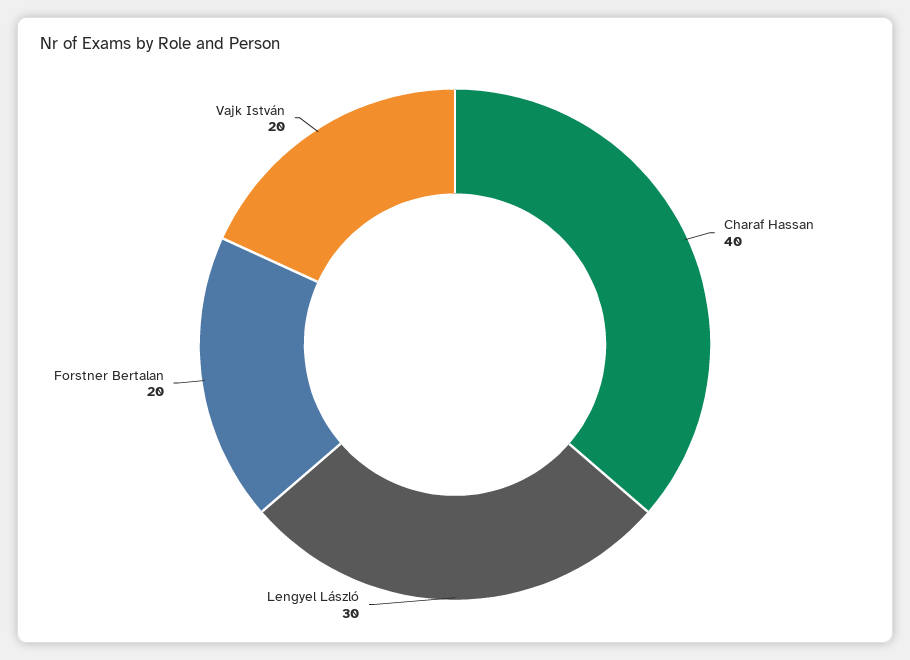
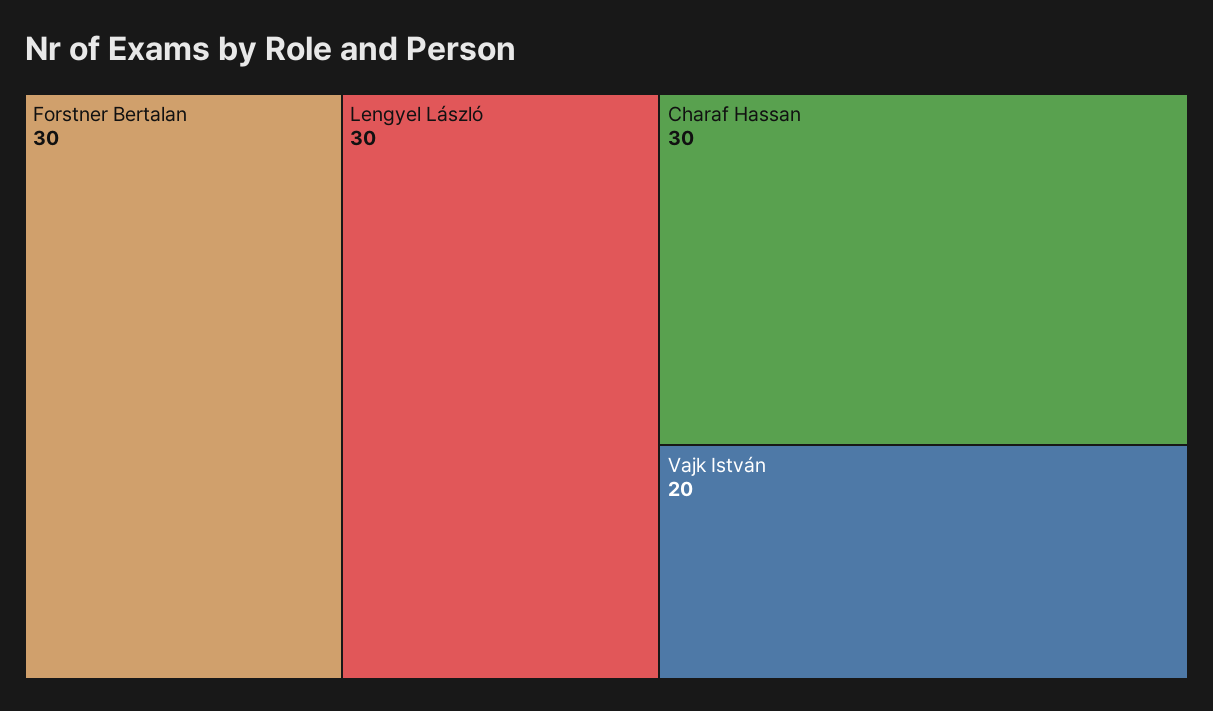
  {
-   "Charaf Hassan": 40,
+   "Charaf Hassan": 30,
    "Lengyel László": 30,
-   "Forstner Bertalan": 20,
+   "Forstner Bertalan": 30,
    "Vajk István": 20
  }

